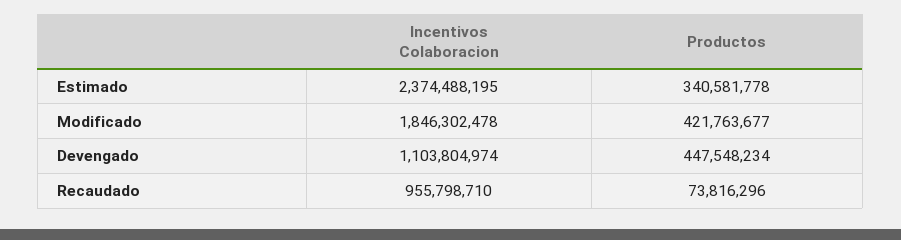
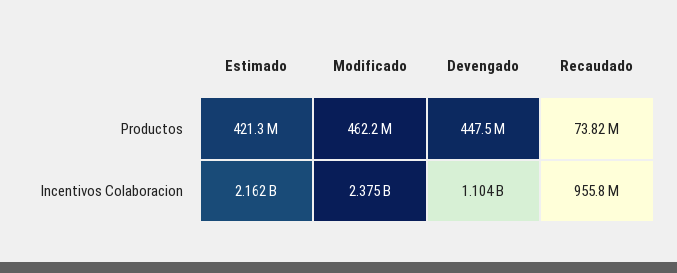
  {
    "Incentivos Colaboracion": {
-     "Estimado": 2374488195,
+     "Estimado": 2162000000,
-     "Modificado": 1846302478,
+     "Modificado": 2375000000,
      "Devengado": 1103804974,
      "Recaudado": 955798710
    },
    "Productos": {
-     "Estimado": 340581778,
+     "Estimado": 421300000,
-     "Modificado": 421763677,
+     "Modificado": 462200000,
      "Devengado": 447548234,
      "Recaudado": 73816296
    }
  }

